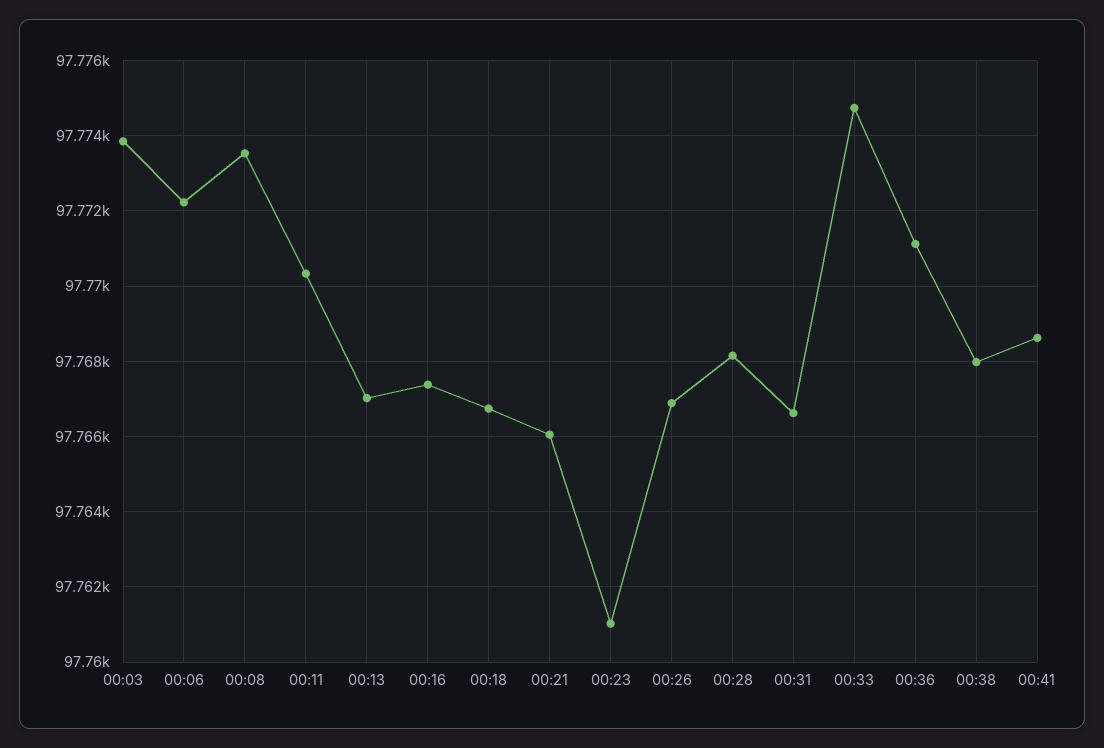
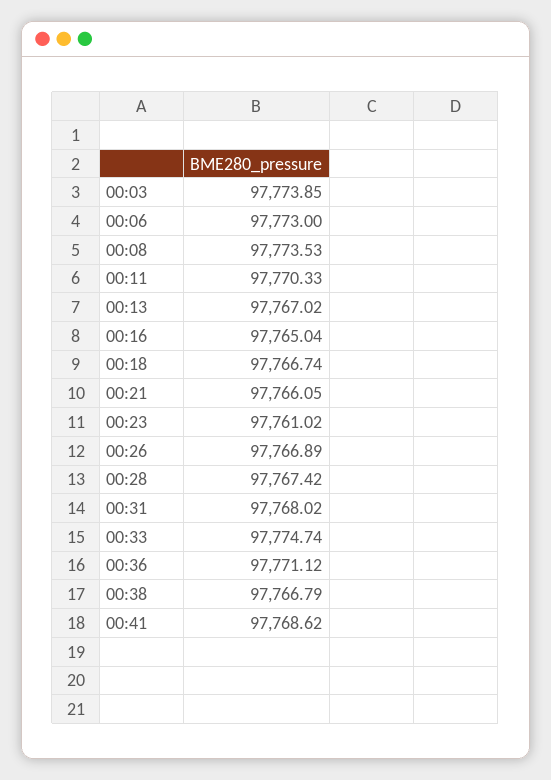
  {
    "00:03": 97773.85,
-   "00:06": 97772.2,
+   "00:06": 97773,
    "00:08": 97773.53,
    "00:11": 97770.33,
    "00:13": 97767.02,
-   "00:16": 97767.4,
+   "00:16": 97765.04,
    "00:18": 97766.74,
    "00:21": 97766.05,
    "00:23": 97761.02,
    "00:26": 97766.89,
-   "00:28": 97768.2,
+   "00:28": 97767.42,
-   "00:31": 97766.6,
+   "00:31": 97768.02,
    "00:33": 97774.74,
    "00:36": 97771.12,
-   "00:38": 97768,
+   "00:38": 97766.79,
    "00:41": 97768.62
  }

